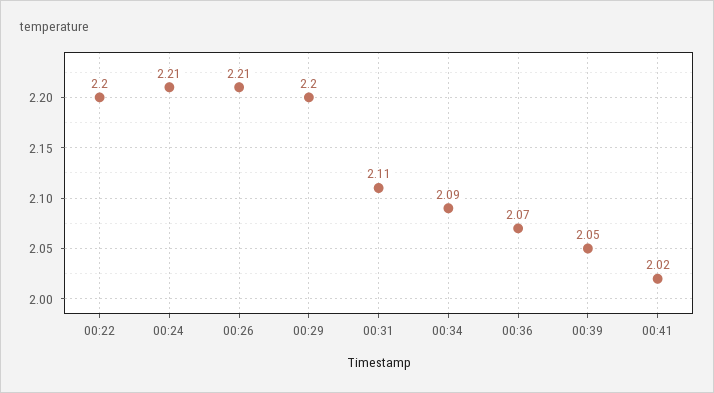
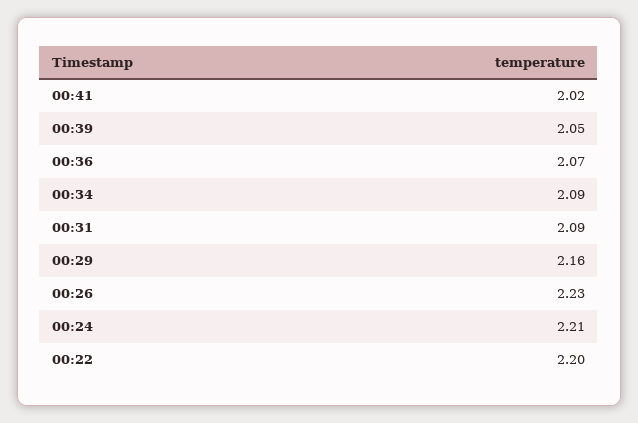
  {
    "00:22": 2.2,
    "00:24": 2.21,
-   "00:26": 2.21,
+   "00:26": 2.23,
-   "00:29": 2.2,
+   "00:29": 2.16,
-   "00:31": 2.11,
+   "00:31": 2.09,
    "00:34": 2.09,
    "00:36": 2.07,
    "00:39": 2.05,
    "00:41": 2.02
  }

